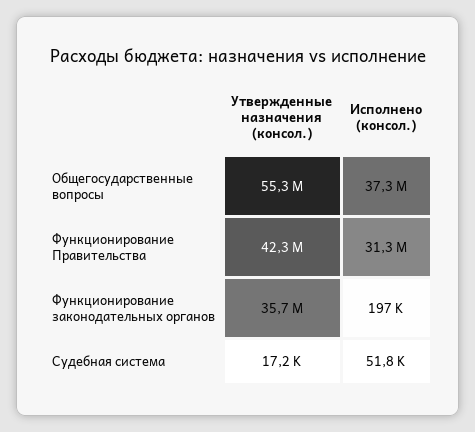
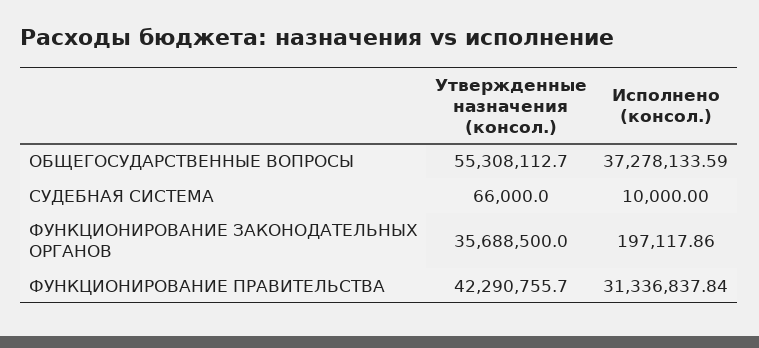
  {
    "Утвержденные назначения (консол.)": {
      "Общегосударственные вопросы": 55308112.7,
      "Функционирование Правительства": 42290755.7,
      "Функционирование законодательных органов": 35688500,
-     "Судебная система": 17200
+     "Судебная система": 66000
    },
    "Исполнено (консол.)": {
      "Общегосударственные вопросы": 37278133.59,
      "Функционирование Правительства": 31336837.84,
      "Функционирование законодательных органов": 197117.86,
-     "Судебная система": 51800
+     "Судебная система": 10000
    }
  }

